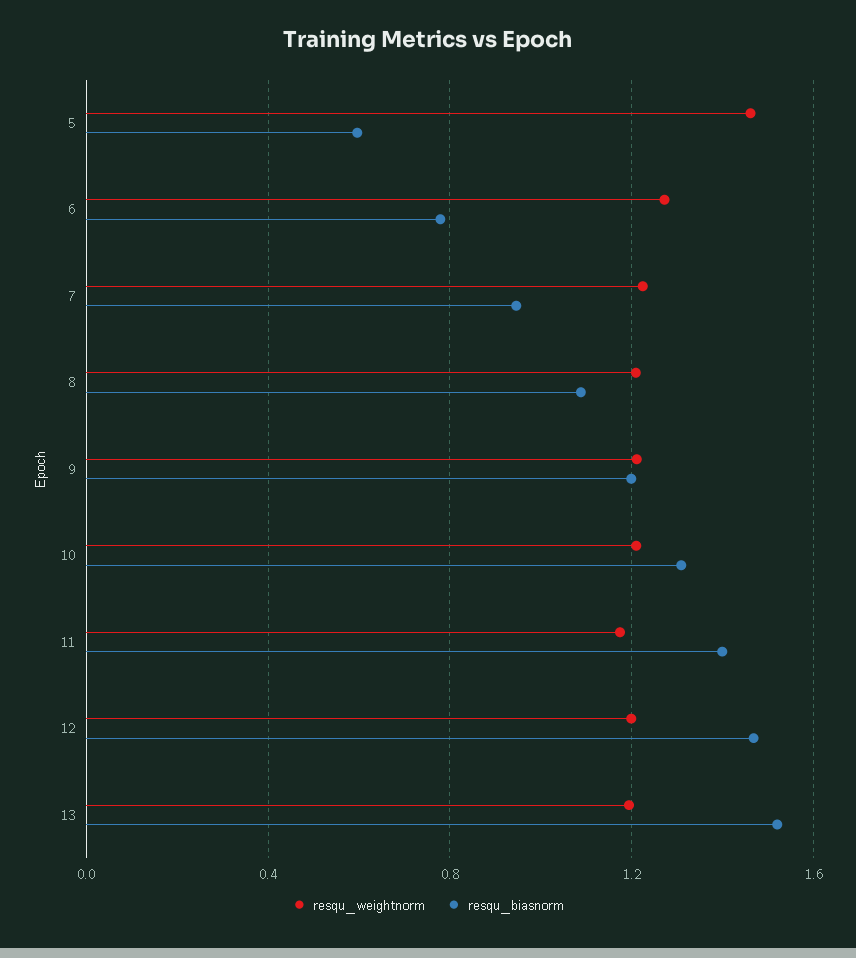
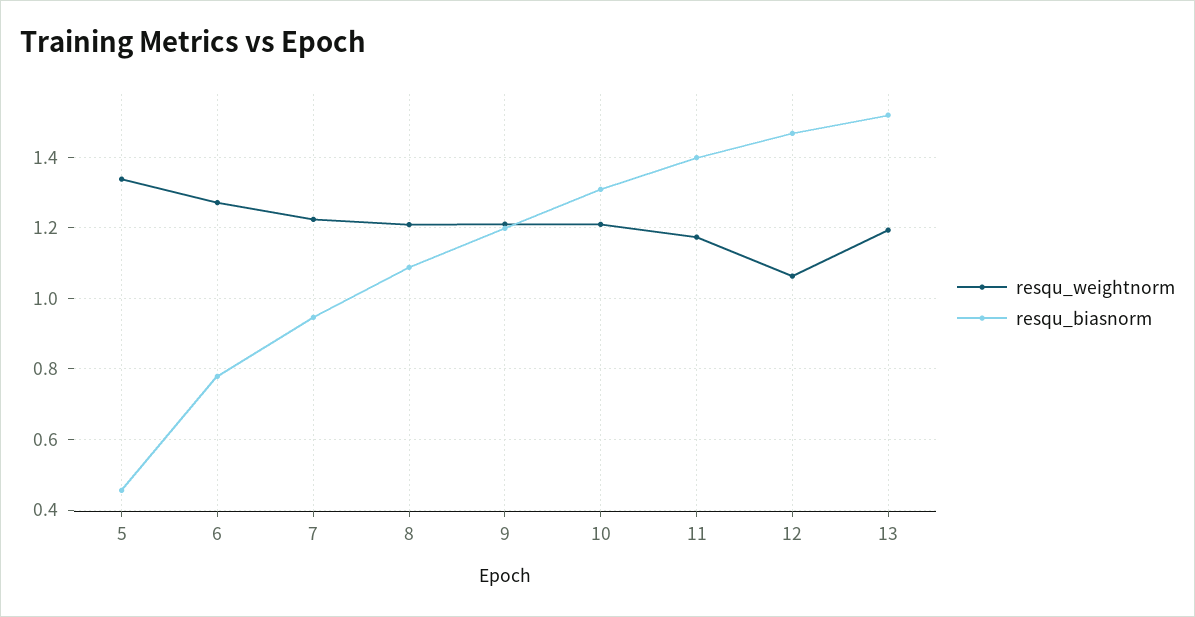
  {
    "resqu_weightnorm": {
-     "5": 1.45,
+     "5": 1.34,
      "6": 1.28,
      "7": 1.22,
      "8": 1.2,
      "9": 1.22,
      "10": 1.22,
      "11": 1.18,
-     "12": 1.2,
+     "12": 1.06,
      "13": 1.2
    },
    "resqu_biasnorm": {
-     "5": 0.6,
+     "5": 0.46,
      "6": 0.78,
      "7": 0.94,
      "8": 1.08,
      "9": 1.2,
      "10": 1.3,
      "11": 1.4,
      "12": 1.46,
      "13": 1.52
    }
  }

